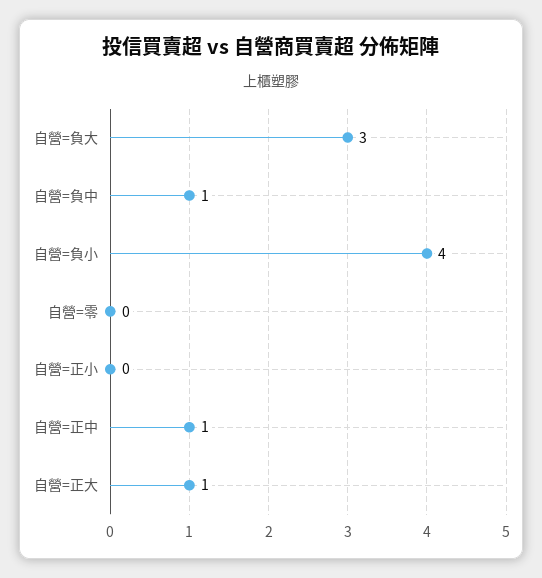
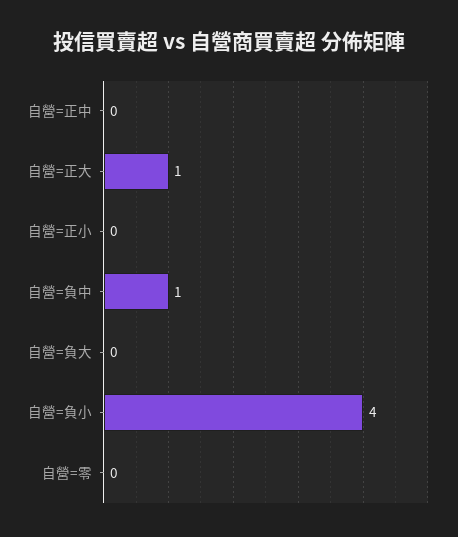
  {
-   "自營=負大": 3,
+   "自營=負大": 0,
    "自營=負中": 1,
    "自營=負小": 4,
    "自營=零": 0,
    "自營=正小": 0,
-   "自營=正中": 1,
+   "自營=正中": 0,
    "自營=正大": 1
  }

